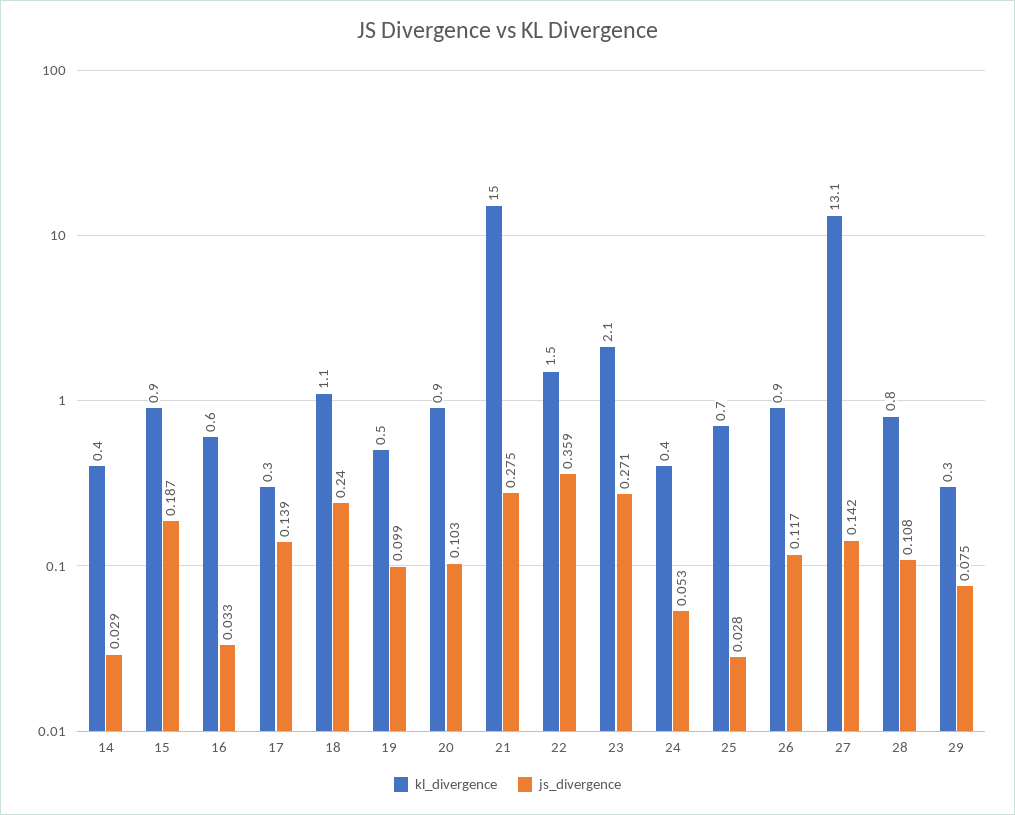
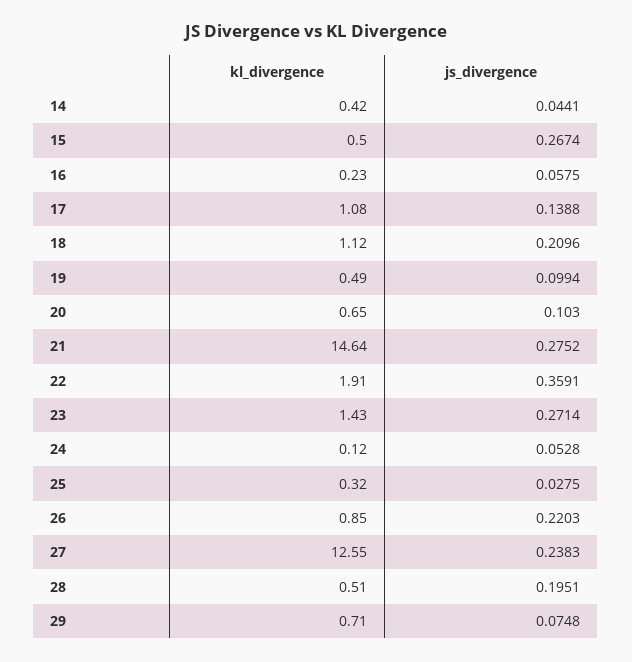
  {
    "kl_divergence": {
      "14": 0.42,
-     "15": 0.9,
+     "15": 0.5,
-     "16": 0.6,
+     "16": 0.23,
-     "17": 0.3,
+     "17": 1.08,
      "18": 1.12,
      "19": 0.49,
-     "20": 0.9,
+     "20": 0.65,
-     "21": 15,
+     "21": 14.64,
-     "22": 1.5,
+     "22": 1.91,
-     "23": 2.1,
+     "23": 1.43,
-     "24": 0.4,
+     "24": 0.12,
-     "25": 0.7,
+     "25": 0.32,
      "26": 0.85,
-     "27": 13.1,
+     "27": 12.55,
-     "28": 0.8,
+     "28": 0.51,
-     "29": 0.3
+     "29": 0.71
    },
    "js_divergence": {
-     "14": 0.029,
+     "14": 0.0441,
-     "15": 0.187,
+     "15": 0.2674,
-     "16": 0.033,
+     "16": 0.0575,
      "17": 0.1388,
-     "18": 0.24,
+     "18": 0.2096,
      "19": 0.0994,
      "20": 0.103,
      "21": 0.2752,
      "22": 0.3591,
      "23": 0.2714,
      "24": 0.0528,
      "25": 0.0275,
-     "26": 0.117,
+     "26": 0.2203,
-     "27": 0.142,
+     "27": 0.2383,
-     "28": 0.108,
+     "28": 0.1951,
      "29": 0.0748
    }
  }

